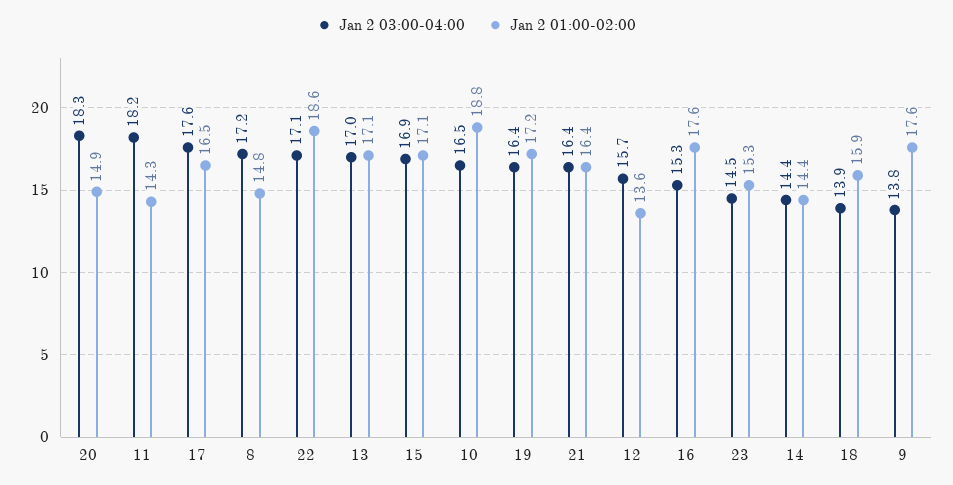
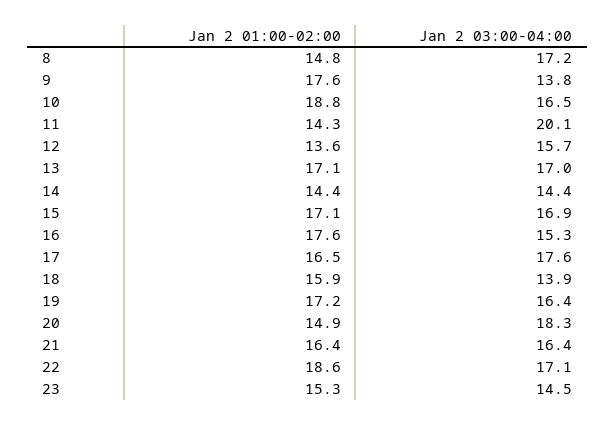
  {
    "Jan 2 03:00-04:00": {
      "20": 18.3,
-     "11": 18.2,
+     "11": 20.1,
      "17": 17.6,
      "8": 17.2,
      "22": 17.1,
      "13": 17,
      "15": 16.9,
      "10": 16.5,
      "19": 16.4,
      "21": 16.4,
      "12": 15.7,
      "16": 15.3,
      "23": 14.5,
      "14": 14.4,
      "18": 13.9,
      "9": 13.8
    },
    "Jan 2 01:00-02:00": {
      "20": 14.9,
      "11": 14.3,
      "17": 16.5,
      "8": 14.8,
      "22": 18.6,
      "13": 17.1,
      "15": 17.1,
      "10": 18.8,
      "19": 17.2,
      "21": 16.4,
      "12": 13.6,
      "16": 17.6,
      "23": 15.3,
      "14": 14.4,
      "18": 15.9,
      "9": 17.6
    }
  }

